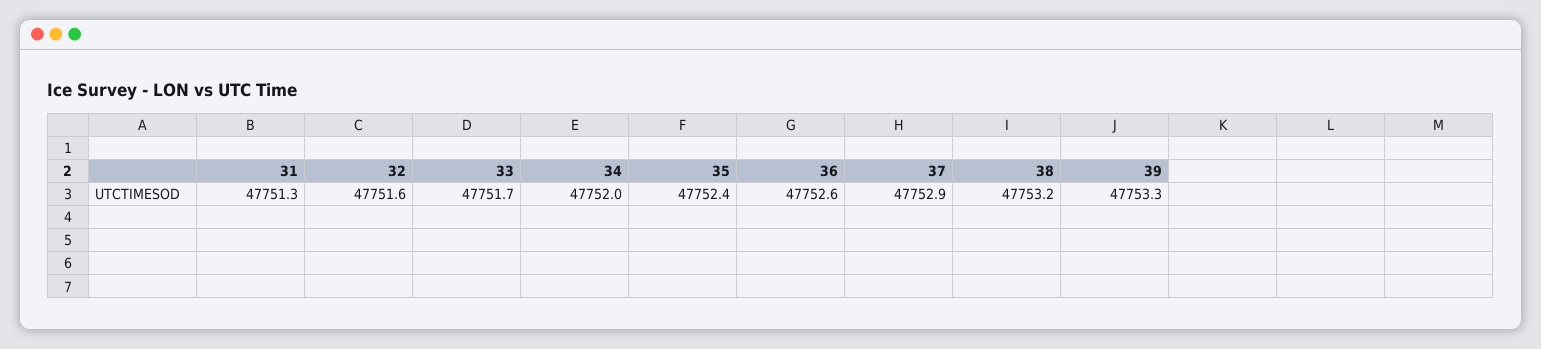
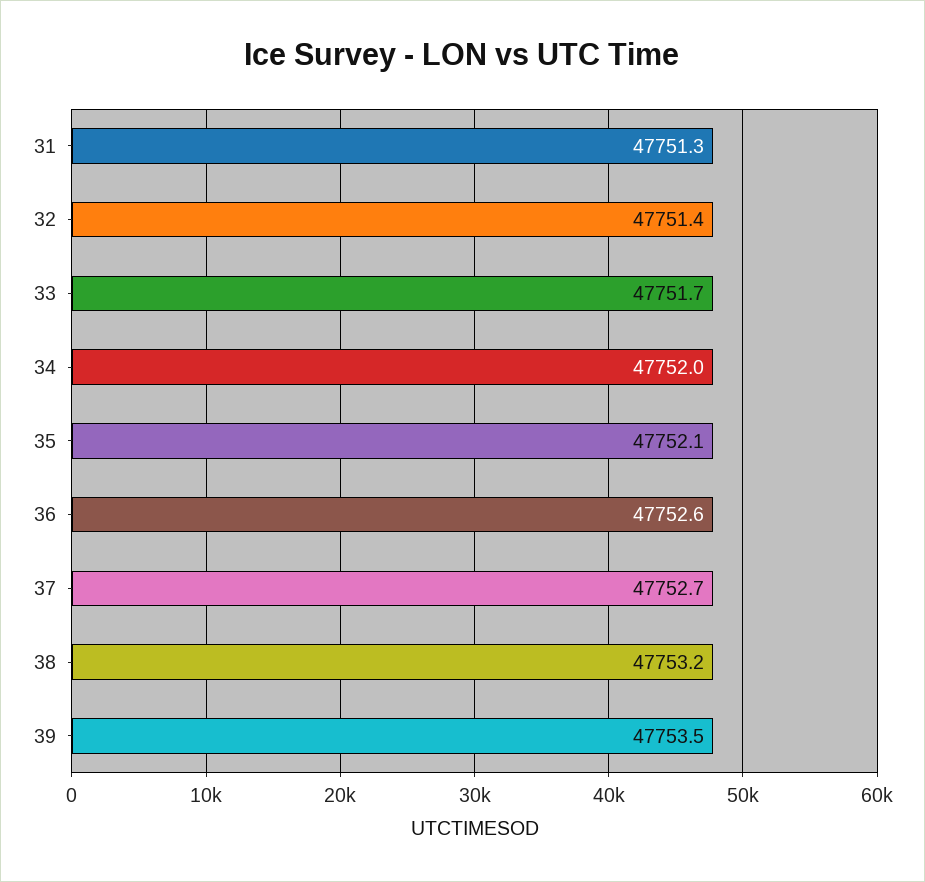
  {
    "31": 47751.3,
-   "32": 47751.6,
+   "32": 47751.4,
    "33": 47751.7,
    "34": 47752,
-   "35": 47752.4,
+   "35": 47752.1,
    "36": 47752.6,
-   "37": 47752.9,
+   "37": 47752.7,
    "38": 47753.2,
-   "39": 47753.3
+   "39": 47753.5
  }

